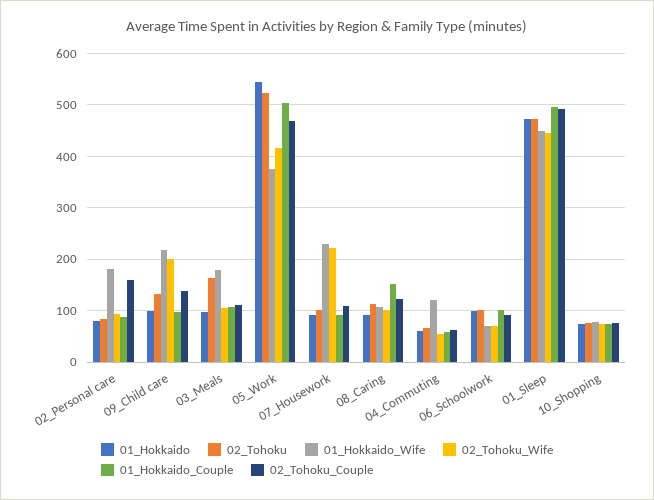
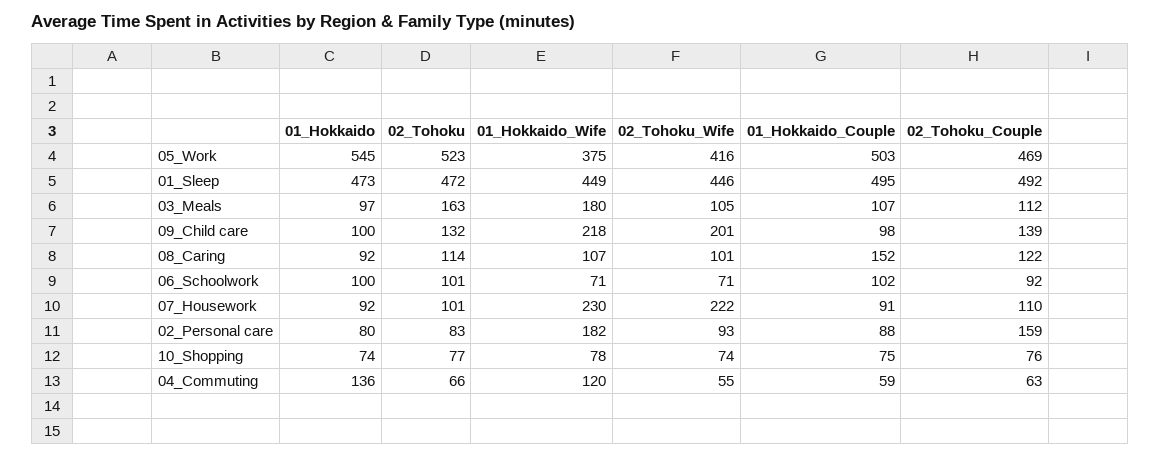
  {
    "01_Hokkaido": {
      "02_Personal care": 80,
      "09_Child care": 100,
      "03_Meals": 97,
      "05_Work": 545,
      "07_Housework": 92,
      "08_Caring": 92,
-     "04_Commuting": 60,
+     "04_Commuting": 136,
      "06_Schoolwork": 100,
      "01_Sleep": 473,
      "10_Shopping": 74
    },
    "02_Tohoku": {
      "02_Personal care": 83,
      "09_Child care": 132,
      "03_Meals": 163,
      "05_Work": 523,
      "07_Housework": 101,
      "08_Caring": 114,
      "04_Commuting": 66,
      "06_Schoolwork": 101,
      "01_Sleep": 472,
      "10_Shopping": 77
    },
    "01_Hokkaido_Wife": {
      "02_Personal care": 182,
      "09_Child care": 218,
      "03_Meals": 180,
      "05_Work": 375,
      "07_Housework": 230,
      "08_Caring": 107,
      "04_Commuting": 120,
      "06_Schoolwork": 71,
      "01_Sleep": 449,
      "10_Shopping": 78
    },
    "02_Tohoku_Wife": {
      "02_Personal care": 93,
      "09_Child care": 201,
      "03_Meals": 105,
      "05_Work": 416,
      "07_Housework": 222,
      "08_Caring": 101,
      "04_Commuting": 55,
      "06_Schoolwork": 71,
      "01_Sleep": 446,
      "10_Shopping": 74
    },
    "01_Hokkaido_Couple": {
      "02_Personal care": 88,
      "09_Child care": 98,
      "03_Meals": 107,
      "05_Work": 503,
      "07_Housework": 91,
      "08_Caring": 152,
      "04_Commuting": 59,
      "06_Schoolwork": 102,
      "01_Sleep": 495,
      "10_Shopping": 75
    },
    "02_Tohoku_Couple": {
      "02_Personal care": 159,
      "09_Child care": 139,
      "03_Meals": 112,
      "05_Work": 469,
      "07_Housework": 110,
      "08_Caring": 122,
      "04_Commuting": 63,
      "06_Schoolwork": 92,
      "01_Sleep": 492,
      "10_Shopping": 76
    }
  }

